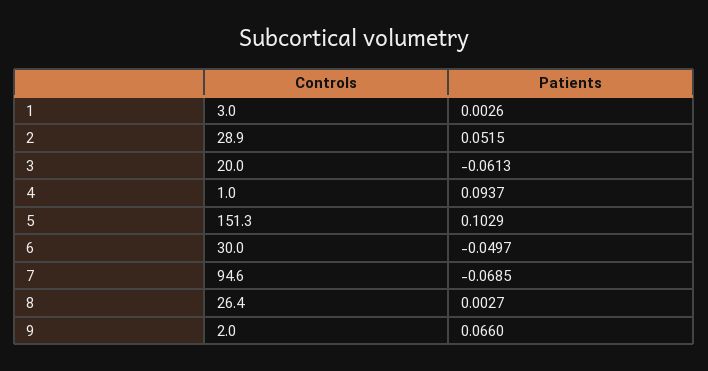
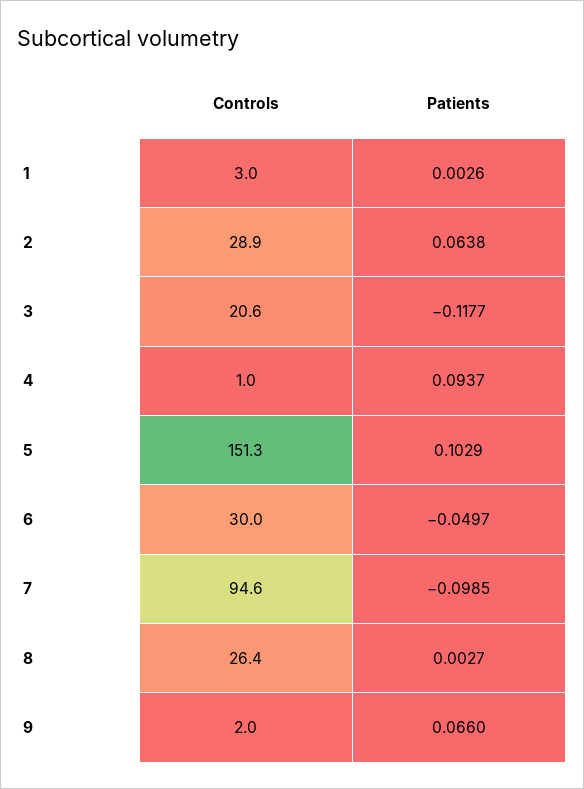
  {
    "Controls": {
      "1": 3,
      "2": 28.9,
-     "3": 20,
+     "3": 20.6,
      "4": 1,
      "5": 151.3,
      "6": 30,
      "7": 94.6,
      "8": 26.4,
      "9": 2
    },
    "Patients": {
      "1": 0.0026,
-     "2": 0.0515,
+     "2": 0.0638,
-     "3": -0.0613,
+     "3": -0.1177,
      "4": 0.0937,
      "5": 0.1029,
      "6": -0.0497,
-     "7": -0.0685,
+     "7": -0.0985,
      "8": 0.0027,
      "9": 0.066
    }
  }

